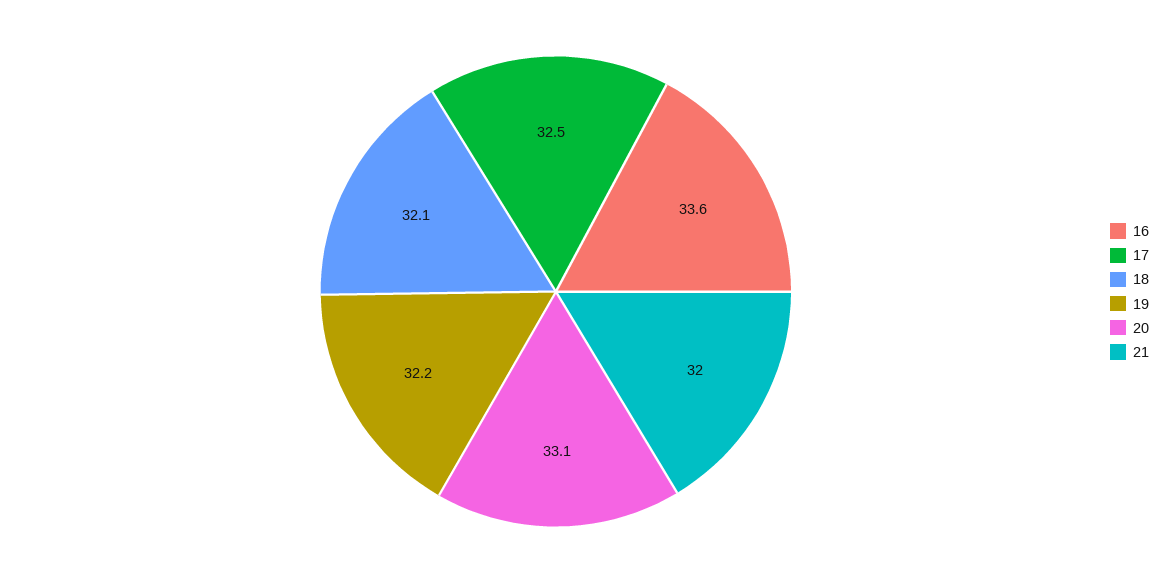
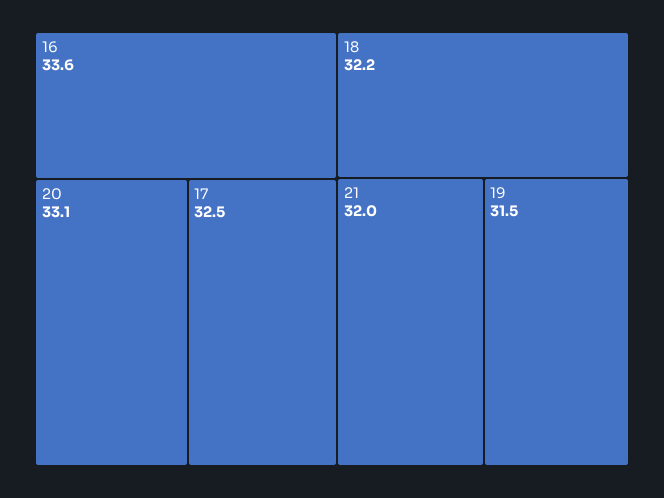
  {
    "16": 33.6,
    "17": 32.5,
-   "18": 32.1,
+   "18": 32.2,
-   "19": 32.2,
+   "19": 31.5,
    "20": 33.1,
    "21": 32
  }

